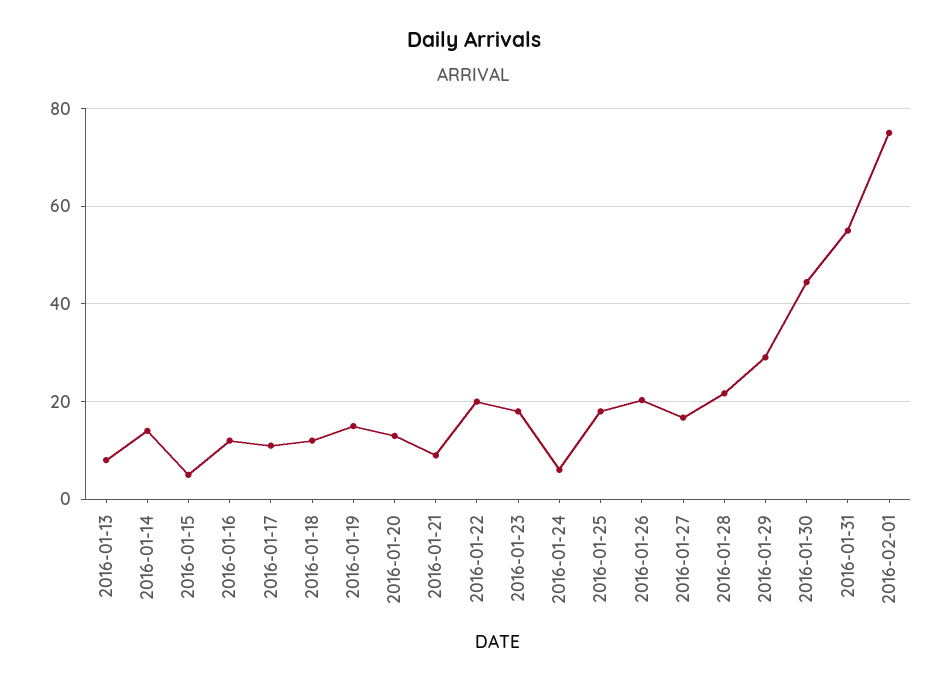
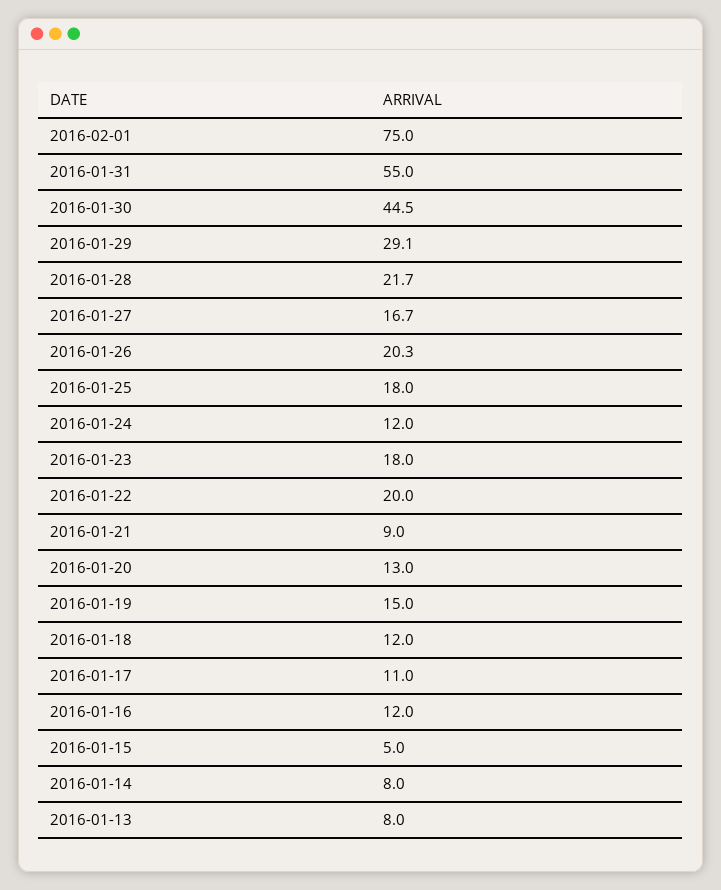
  {
    "2016-01-13": 8,
-   "2016-01-14": 14,
+   "2016-01-14": 8,
    "2016-01-15": 5,
    "2016-01-16": 12,
    "2016-01-17": 11,
    "2016-01-18": 12,
    "2016-01-19": 15,
    "2016-01-20": 13,
    "2016-01-21": 9,
    "2016-01-22": 20,
    "2016-01-23": 18,
-   "2016-01-24": 6,
+   "2016-01-24": 12,
    "2016-01-25": 18,
    "2016-01-26": 20.3,
    "2016-01-27": 16.7,
    "2016-01-28": 21.7,
    "2016-01-29": 29.1,
    "2016-01-30": 44.5,
    "2016-01-31": 55,
    "2016-02-01": 75
  }

